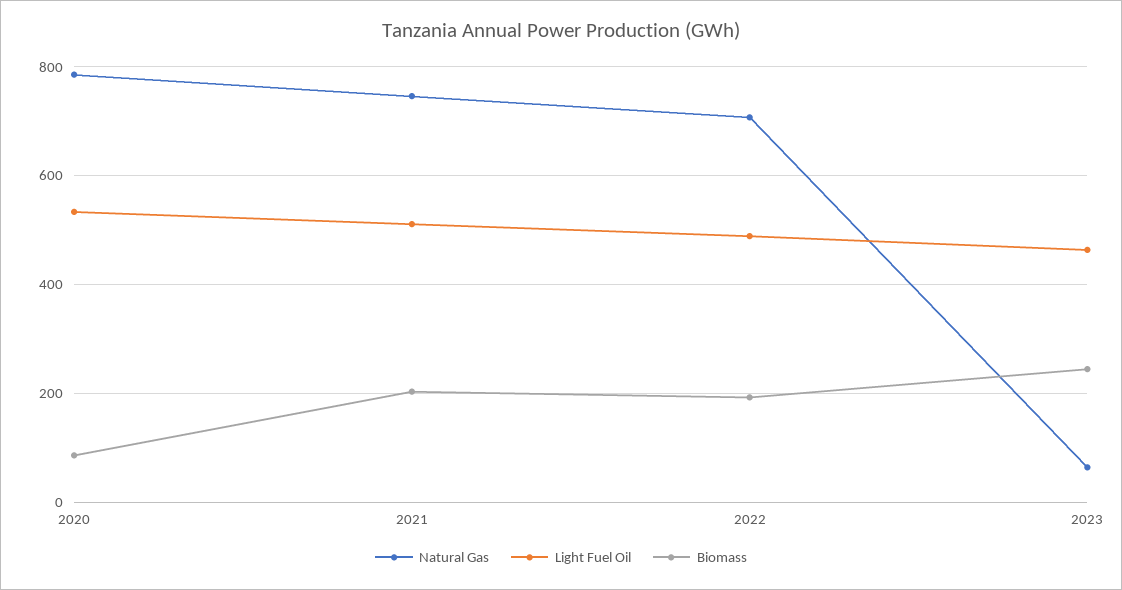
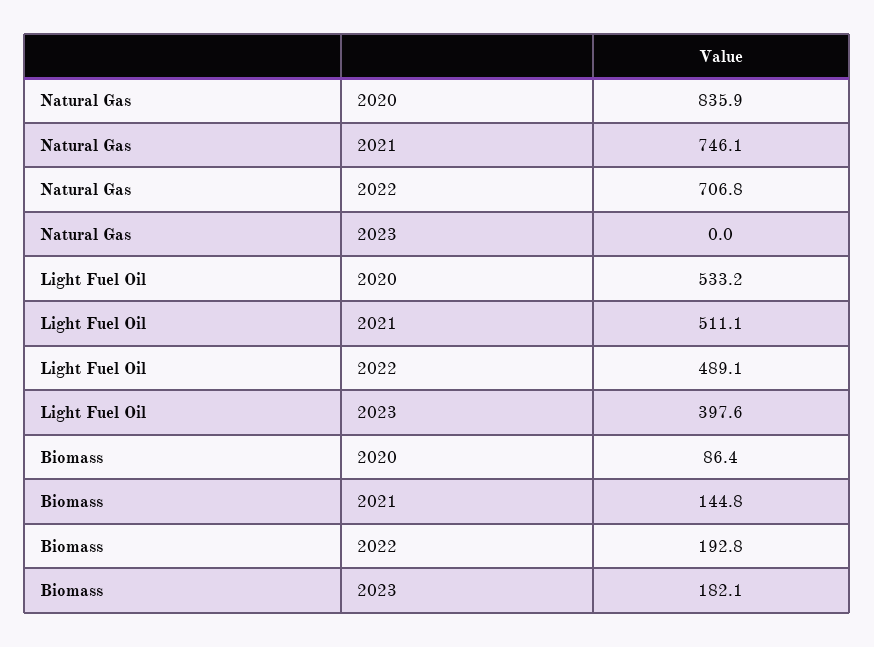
  {
    "Natural Gas": {
-     "2020": 780,
+     "2020": 835.9,
      "2021": 746.1,
      "2022": 706.8,
-     "2023": 60
+     "2023": 0
    },
    "Light Fuel Oil": {
      "2020": 533.2,
      "2021": 511.1,
      "2022": 489.1,
-     "2023": 460
+     "2023": 397.6
    },
    "Biomass": {
      "2020": 86.4,
-     "2021": 200,
+     "2021": 144.8,
      "2022": 192.8,
-     "2023": 240
+     "2023": 182.1
    }
  }

